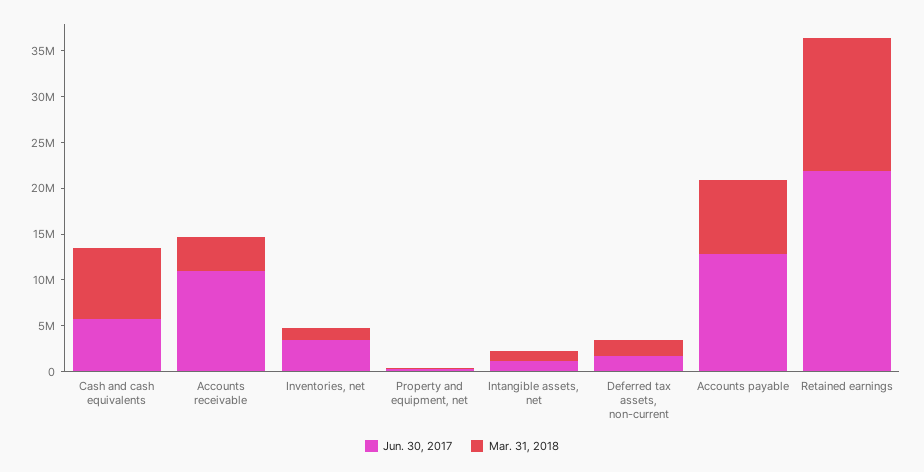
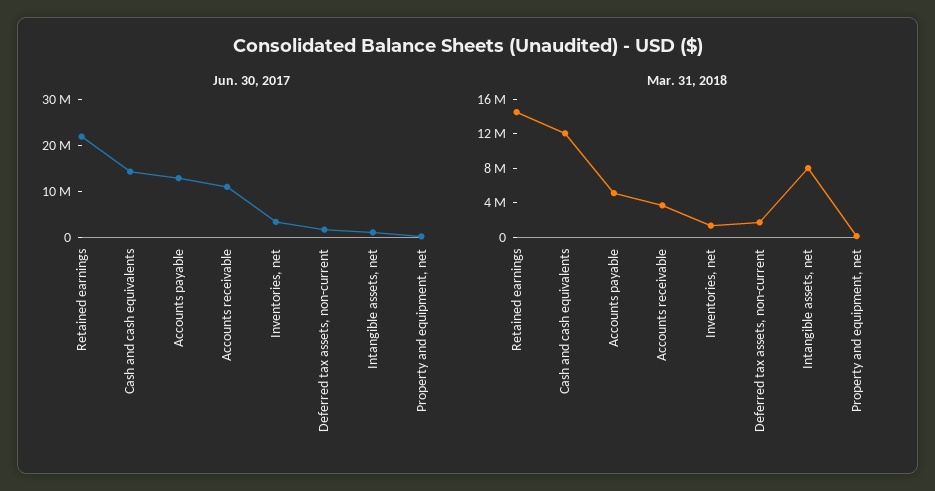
  {
    "Jun. 30, 2017": {
-     "Cash and cash equivalents": 6000000,
+     "Cash and cash equivalents": 14000000,
      "Accounts receivable": 11000000,
      "Inventories, net": 3000000,
      "Property and equipment, net": 0,
      "Intangible assets, net": 1000000,
      "Deferred tax assets, non-current": 2000000,
      "Accounts payable": 13000000,
      "Retained earnings": 22000000
    },
    "Mar. 31, 2018": {
-     "Cash and cash equivalents": 8000000,
+     "Cash and cash equivalents": 12000000,
      "Accounts receivable": 4000000,
      "Inventories, net": 1000000,
      "Property and equipment, net": 0,
-     "Intangible assets, net": 1000000,
+     "Intangible assets, net": 8000000,
      "Deferred tax assets, non-current": 2000000,
-     "Accounts payable": 8000000,
+     "Accounts payable": 5000000,
      "Retained earnings": 15000000
    }
  }

